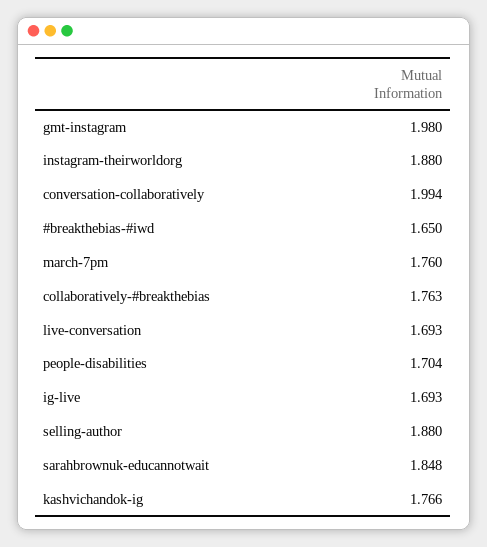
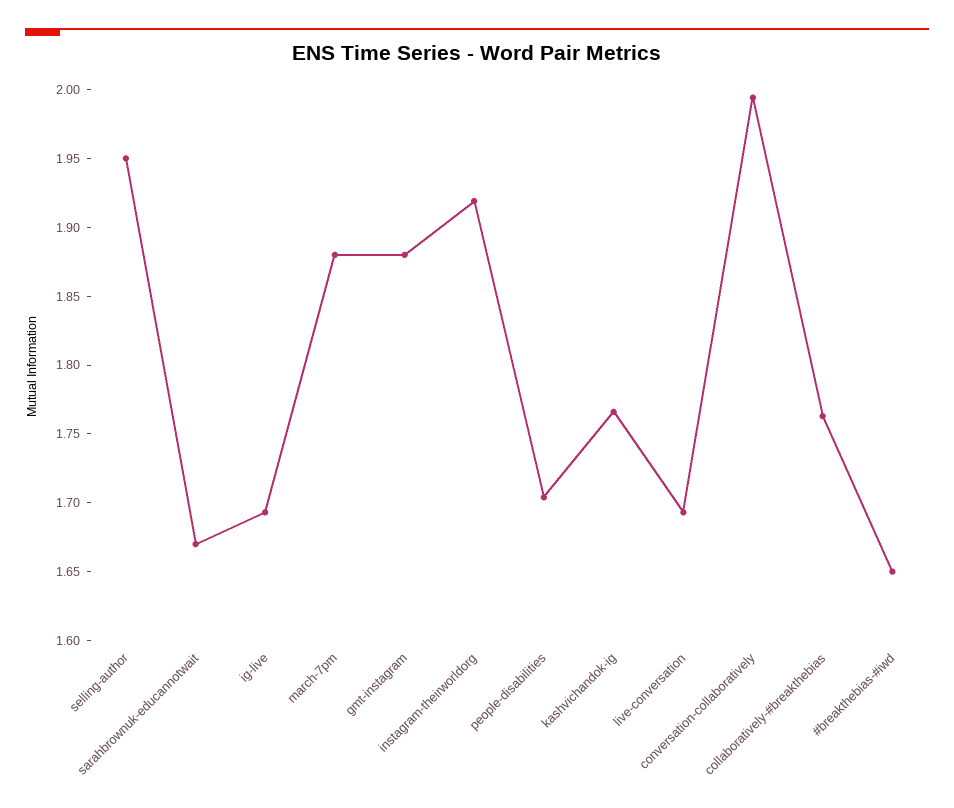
  {
-   "gmt-instagram": 1.98,
+   "gmt-instagram": 1.88,
-   "instagram-theirworldorg": 1.88,
+   "instagram-theirworldorg": 1.92,
    "conversation-collaboratively": 1.994,
    "#breakthebias-#iwd": 1.65,
-   "march-7pm": 1.76,
+   "march-7pm": 1.88,
    "collaboratively-#breakthebias": 1.763,
    "live-conversation": 1.693,
    "people-disabilities": 1.704,
    "ig-live": 1.693,
-   "selling-author": 1.88,
+   "selling-author": 1.95,
-   "sarahbrownuk-educannotwait": 1.848,
+   "sarahbrownuk-educannotwait": 1.67,
    "kashvichandok-ig": 1.766
  }

